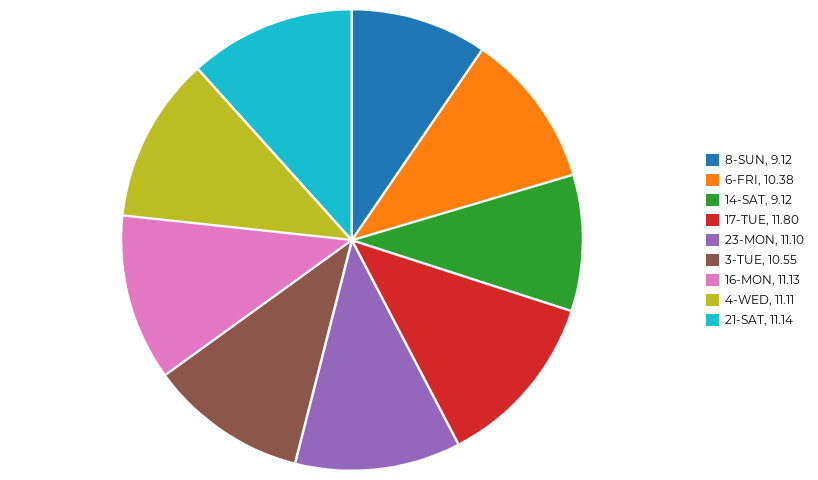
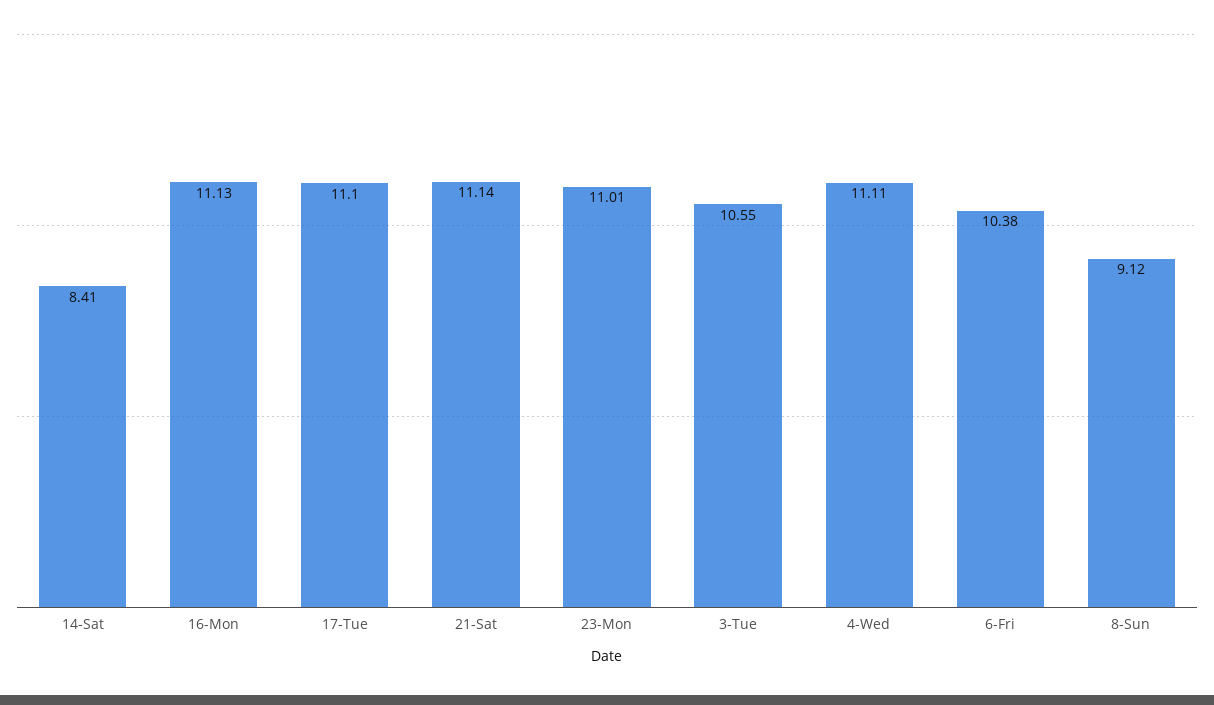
  {
    "8-SUN": 9.12,
    "6-FRI": 10.38,
-   "14-SAT": 9.12,
+   "14-SAT": 8.41,
-   "17-TUE": 11.8,
+   "17-TUE": 11.1,
-   "23-MON": 11.1,
+   "23-MON": 11.01,
    "3-TUE": 10.55,
    "16-MON": 11.13,
    "4-WED": 11.11,
    "21-SAT": 11.14
  }

